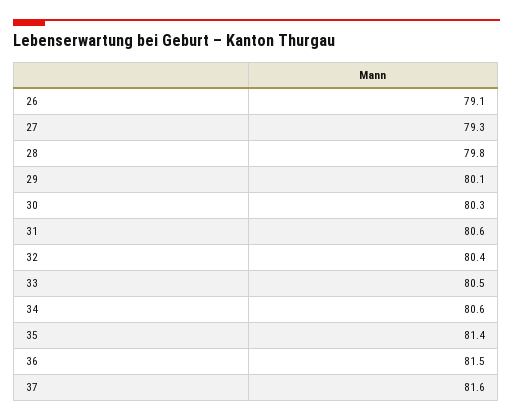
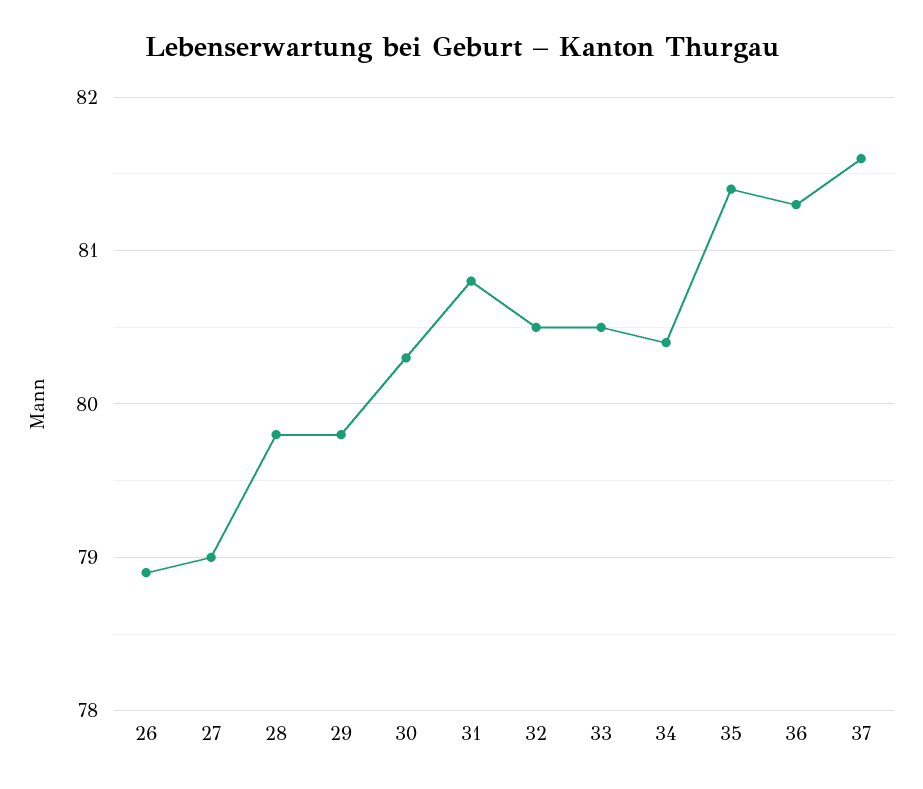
  {
-   "26": 79.1,
+   "26": 78.9,
-   "27": 79.3,
+   "27": 79,
    "28": 79.8,
-   "29": 80.1,
+   "29": 79.8,
    "30": 80.3,
-   "31": 80.6,
+   "31": 80.8,
-   "32": 80.4,
+   "32": 80.5,
    "33": 80.5,
-   "34": 80.6,
+   "34": 80.4,
    "35": 81.4,
-   "36": 81.5,
+   "36": 81.3,
    "37": 81.6
  }

